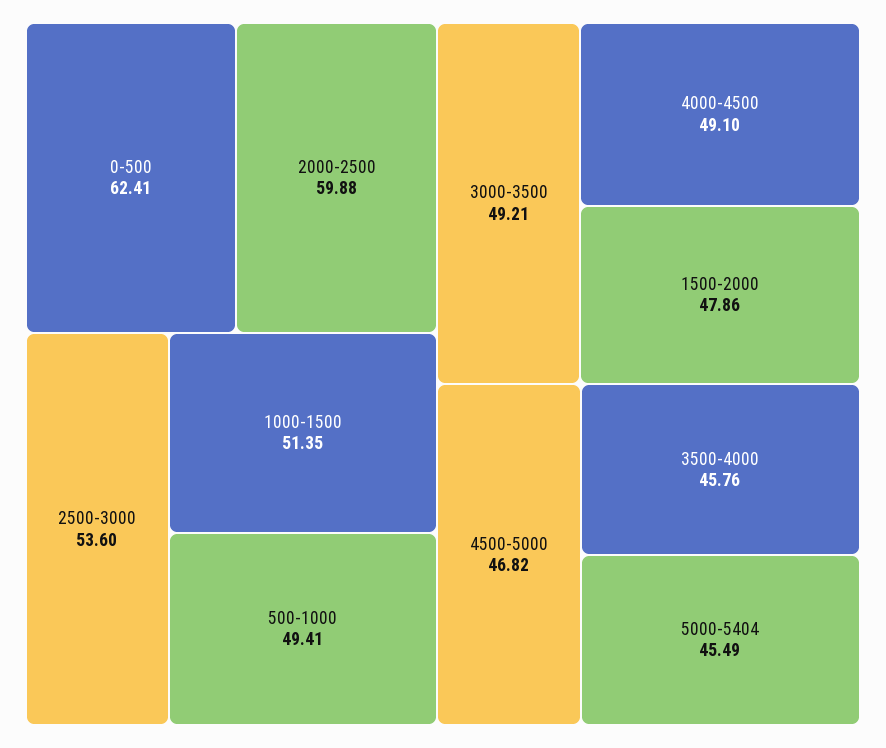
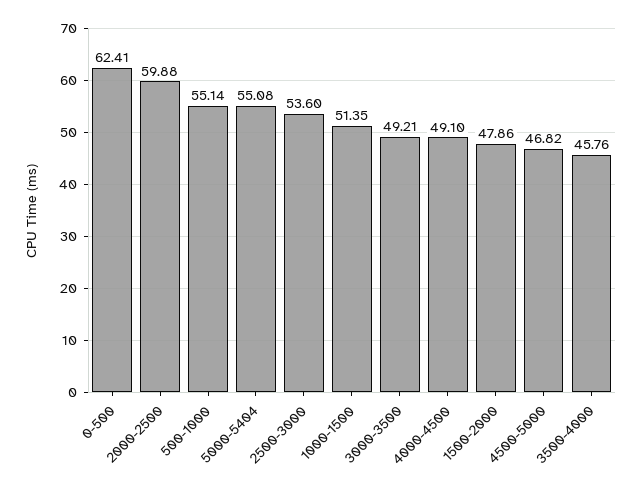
  {
    "0-500": 62.41,
    "2000-2500": 59.88,
    "2500-3000": 53.6,
    "1000-1500": 51.35,
-   "500-1000": 49.41,
+   "500-1000": 55.14,
    "3000-3500": 49.21,
    "4000-4500": 49.1,
    "1500-2000": 47.86,
    "4500-5000": 46.82,
    "3500-4000": 45.76,
-   "5000-5404": 45.49
+   "5000-5404": 55.08
  }

